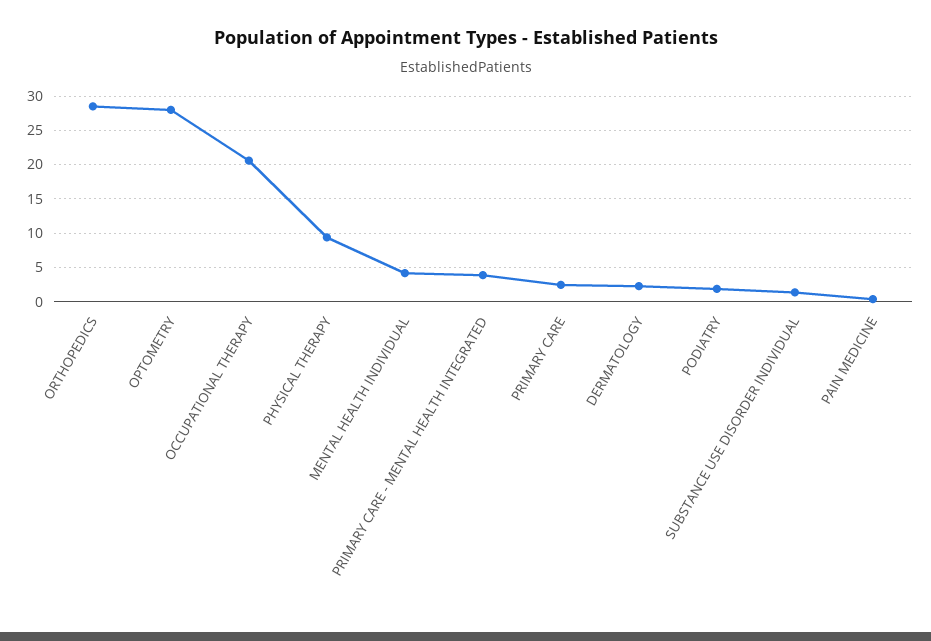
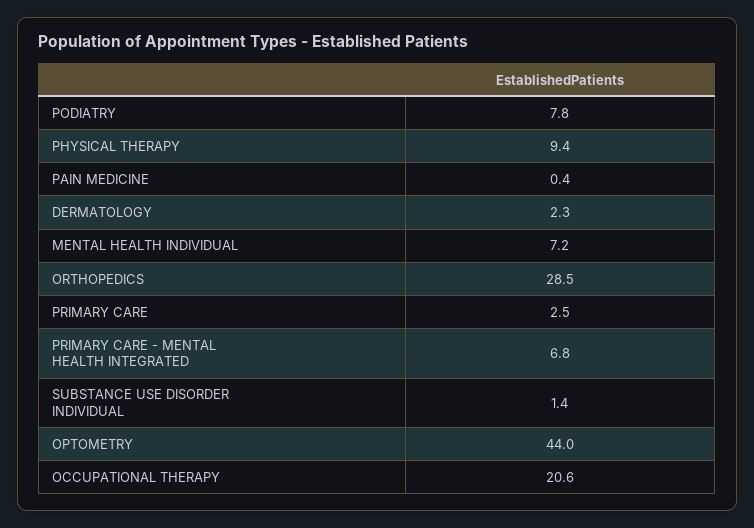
  {
    "ORTHOPEDICS": 28.5,
-   "OPTOMETRY": 28,
+   "OPTOMETRY": 44,
    "OCCUPATIONAL THERAPY": 20.6,
    "PHYSICAL THERAPY": 9.4,
-   "MENTAL HEALTH INDIVIDUAL": 4,
+   "MENTAL HEALTH INDIVIDUAL": 7.2,
-   "PRIMARY CARE - MENTAL HEALTH INTEGRATED": 4,
+   "PRIMARY CARE - MENTAL HEALTH INTEGRATED": 6.8,
    "PRIMARY CARE": 2.5,
    "DERMATOLOGY": 2.3,
-   "PODIATRY": 2,
+   "PODIATRY": 7.8,
    "SUBSTANCE USE DISORDER INDIVIDUAL": 1.4,
    "PAIN MEDICINE": 0.4
  }

